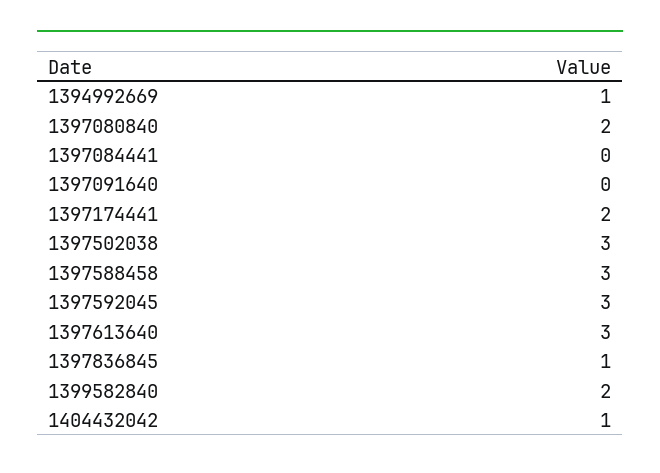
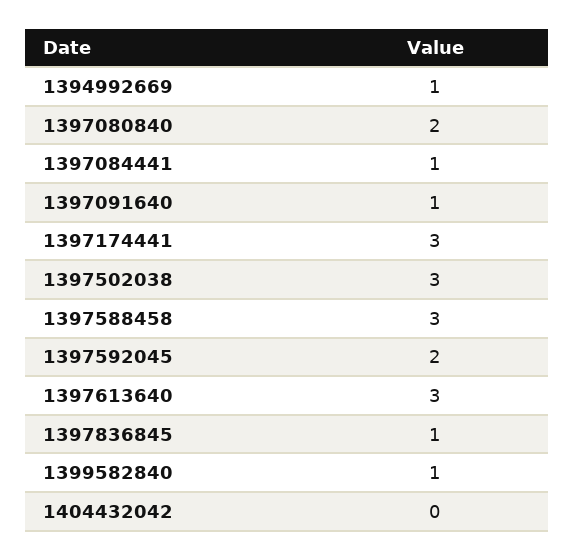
  {
    "1394992669": 1,
    "1397080840": 2,
-   "1397084441": 0,
+   "1397084441": 1,
-   "1397091640": 0,
+   "1397091640": 1,
-   "1397174441": 2,
+   "1397174441": 3,
    "1397502038": 3,
    "1397588458": 3,
-   "1397592045": 3,
+   "1397592045": 2,
    "1397613640": 3,
    "1397836845": 1,
-   "1399582840": 2,
+   "1399582840": 1,
-   "1404432042": 1
+   "1404432042": 0
  }

